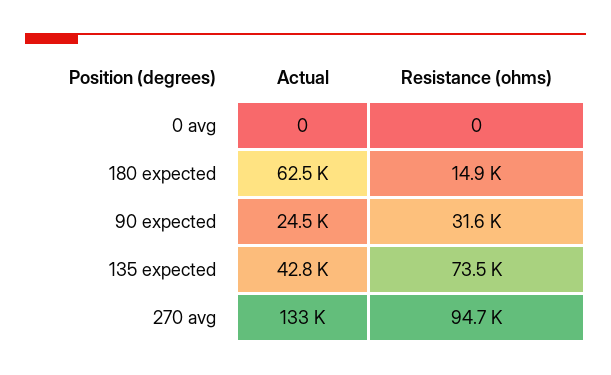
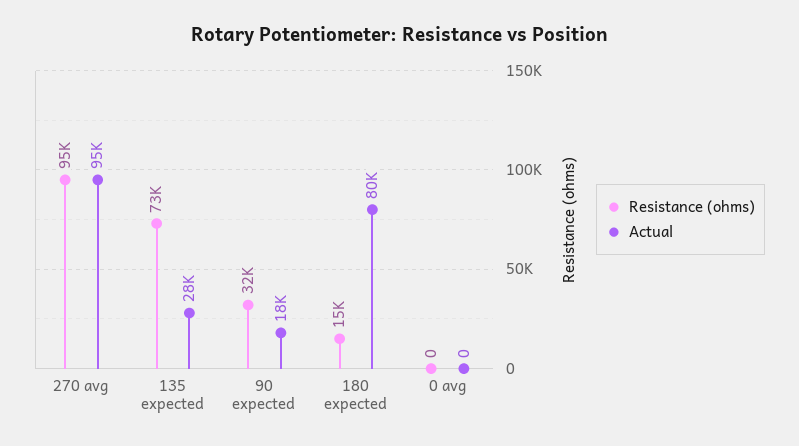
  {
    "Actual": {
      "0 avg": 0,
-     "180 expected": 62500,
+     "180 expected": 80000,
-     "90 expected": 24500,
+     "90 expected": 18000,
-     "135 expected": 42800,
+     "135 expected": 28000,
-     "270 avg": 133000
+     "270 avg": 95000
    },
    "Resistance (ohms)": {
      "0 avg": 0,
      "180 expected": 14900,
      "90 expected": 31600,
      "135 expected": 73500,
      "270 avg": 94700
    }
  }

